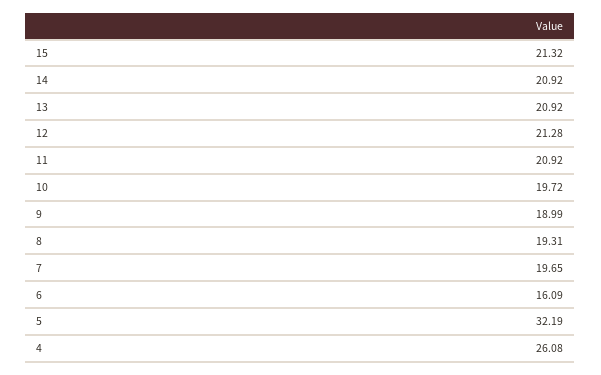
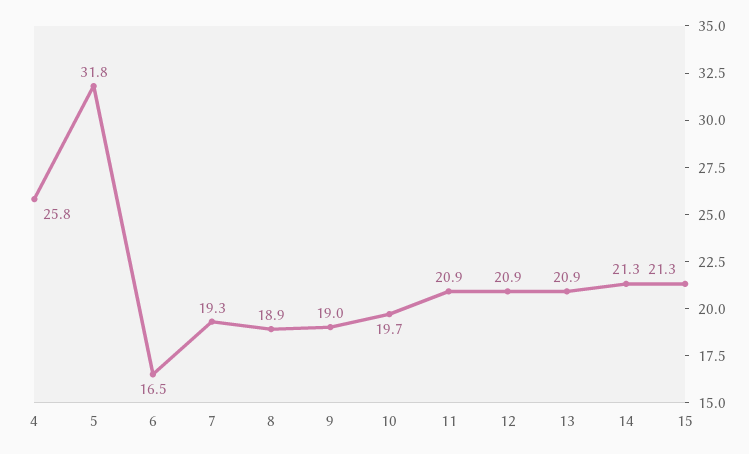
  {
    "15": 21.32,
-   "14": 20.92,
+   "14": 21.3,
    "13": 20.92,
-   "12": 21.28,
+   "12": 20.9,
    "11": 20.92,
    "10": 19.72,
    "9": 18.99,
-   "8": 19.31,
+   "8": 18.9,
-   "7": 19.65,
+   "7": 19.3,
-   "6": 16.09,
+   "6": 16.5,
-   "5": 32.19,
+   "5": 31.8,
-   "4": 26.08
+   "4": 25.8
  }

